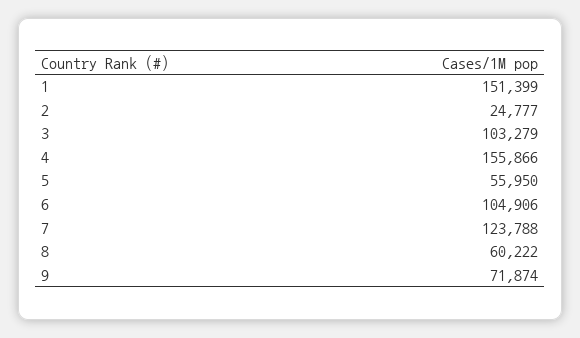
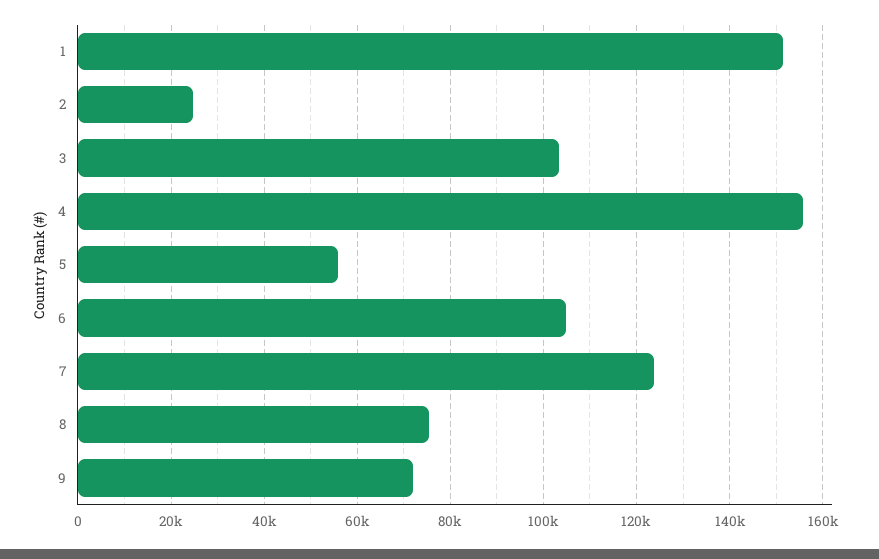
  {
    "1": 151399,
    "2": 24777,
    "3": 103279,
    "4": 155866,
    "5": 55950,
    "6": 104906,
    "7": 123788,
-   "8": 60222,
+   "8": 76000,
    "9": 71874
  }

